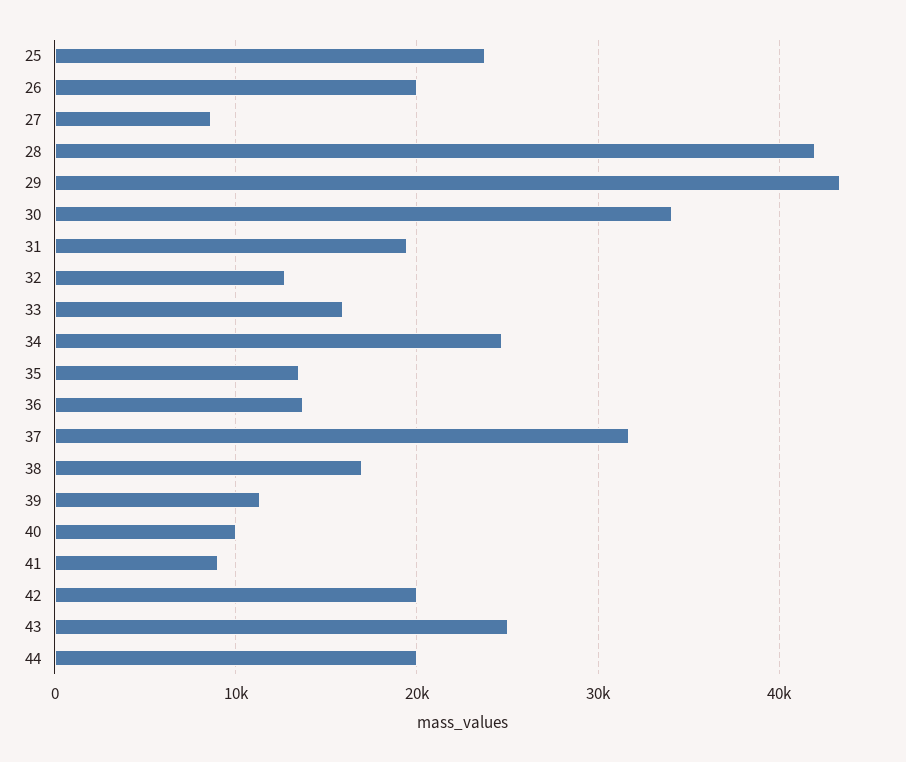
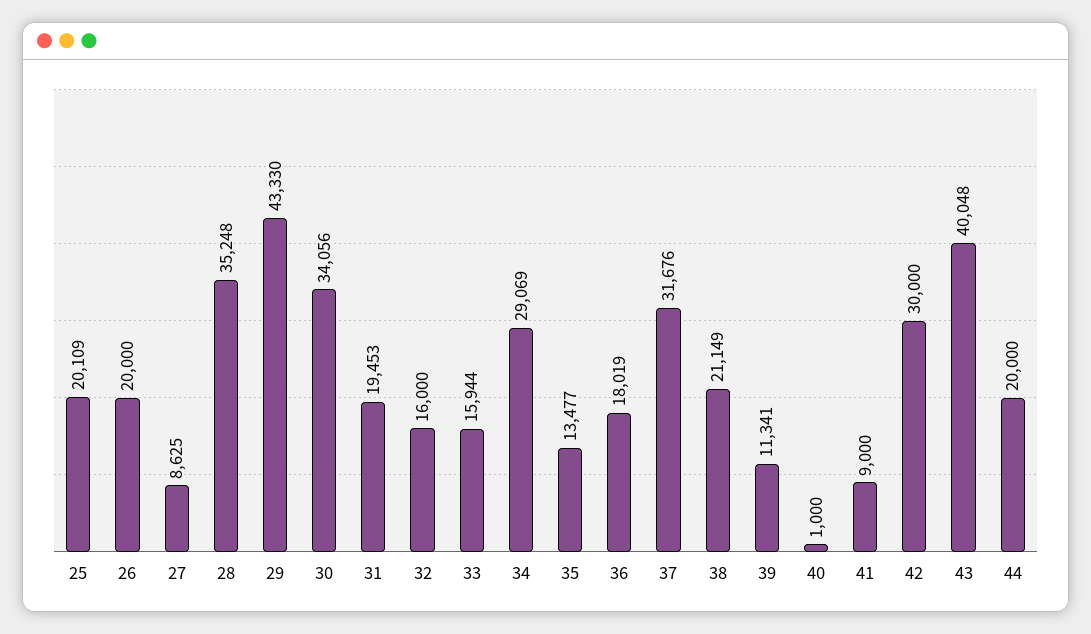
  {
-   "25": 24000,
+   "25": 20109,
    "26": 20000,
    "27": 8625,
-   "28": 42000,
+   "28": 35248,
    "29": 43330,
    "30": 34056,
    "31": 19453,
-   "32": 13000,
+   "32": 16000,
    "33": 15944,
-   "34": 25000,
+   "34": 29069,
    "35": 13477,
-   "36": 14000,
+   "36": 18019,
    "37": 31676,
-   "38": 17000,
+   "38": 21149,
    "39": 11341,
-   "40": 10000,
+   "40": 1000,
    "41": 9000,
-   "42": 20000,
+   "42": 30000,
-   "43": 25000,
+   "43": 40048,
    "44": 20000
  }

